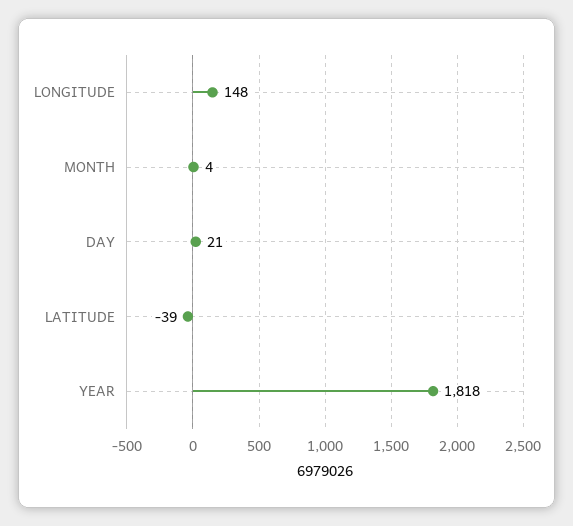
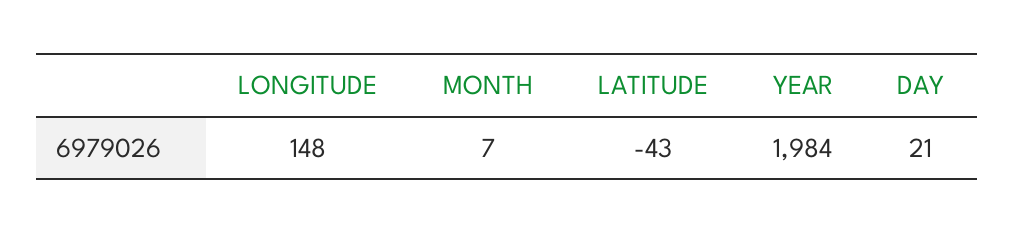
  {
    "LONGITUDE": 148,
-   "MONTH": 4,
+   "MONTH": 7,
    "DAY": 21,
-   "LATITUDE": -39,
+   "LATITUDE": -43,
-   "YEAR": 1818
+   "YEAR": 1984
  }

